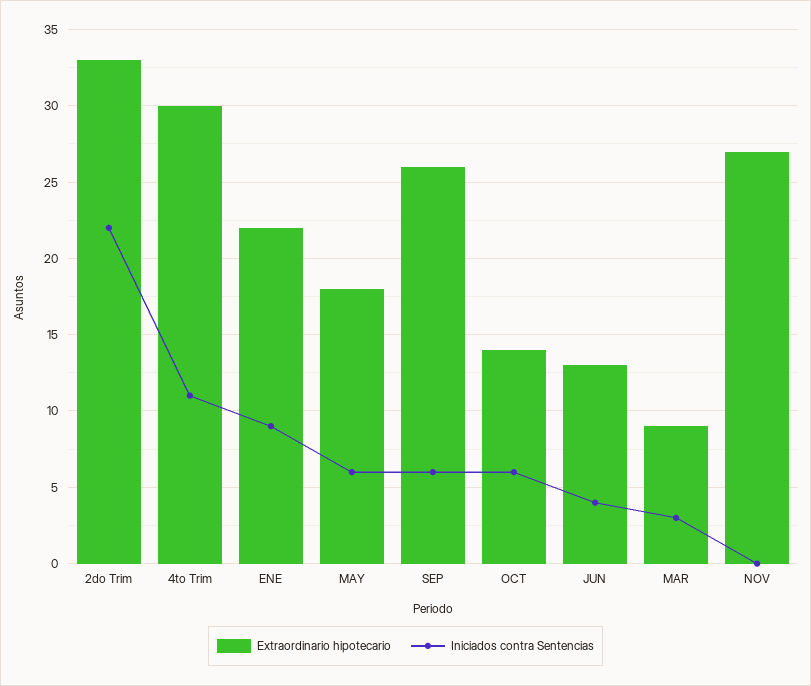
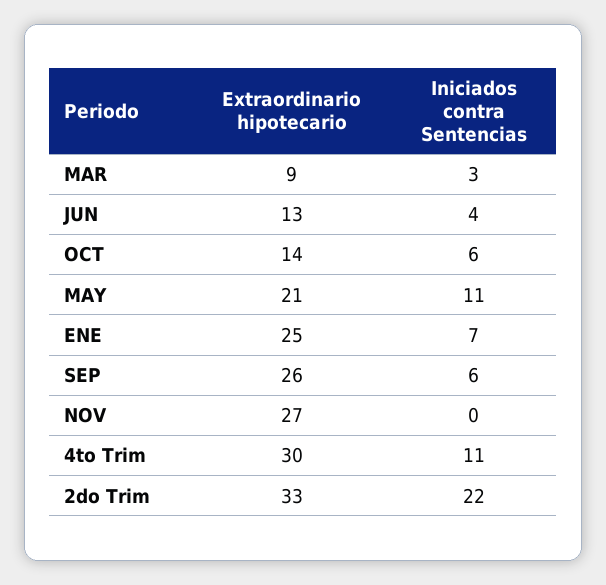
  {
    "Extraordinario hipotecario": {
      "2do Trim": 33,
      "4to Trim": 30,
-     "ENE": 22,
+     "ENE": 25,
-     "MAY": 18,
+     "MAY": 21,
      "SEP": 26,
      "OCT": 14,
      "JUN": 13,
      "MAR": 9,
      "NOV": 27
    },
    "Iniciados contra Sentencias": {
      "2do Trim": 22,
      "4to Trim": 11,
-     "ENE": 9,
+     "ENE": 7,
-     "MAY": 6,
+     "MAY": 11,
      "SEP": 6,
      "OCT": 6,
      "JUN": 4,
      "MAR": 3,
      "NOV": 0
    }
  }

